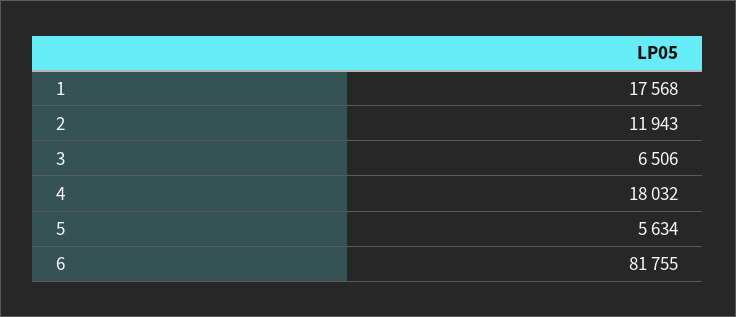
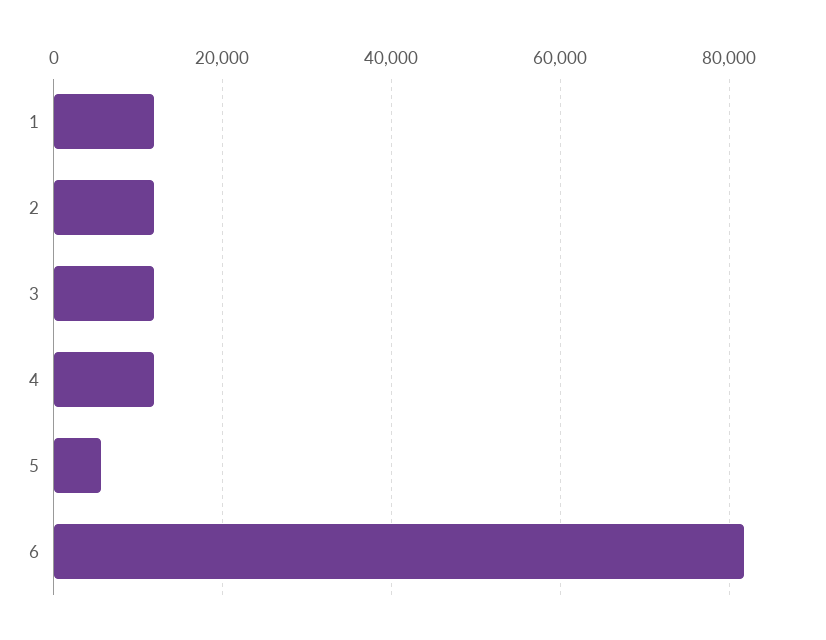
  {
-   "1": 17568,
+   "1": 12000,
    "2": 11943,
-   "3": 6506,
+   "3": 12000,
-   "4": 18032,
+   "4": 12000,
    "5": 5634,
    "6": 81755
  }

